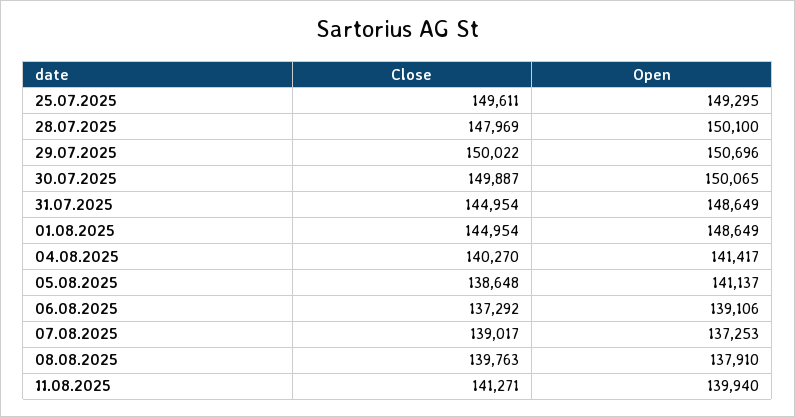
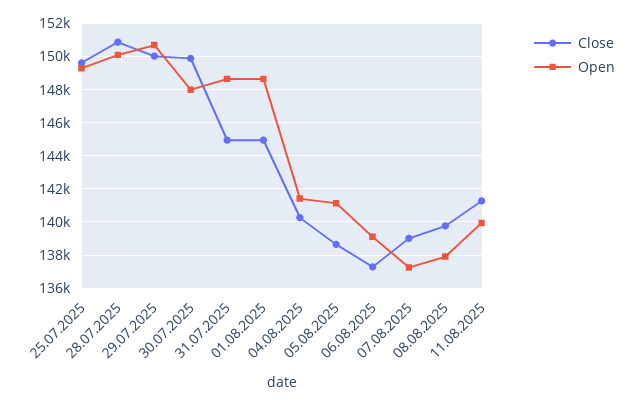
  {
    "Close": {
      "25.07.2025": 149611,
-     "28.07.2025": 147969,
+     "28.07.2025": 151000,
      "29.07.2025": 150022,
      "30.07.2025": 149887,
      "31.07.2025": 144954,
      "01.08.2025": 144954,
      "04.08.2025": 140270,
      "05.08.2025": 138648,
      "06.08.2025": 137292,
      "07.08.2025": 139017,
      "08.08.2025": 139763,
      "11.08.2025": 141271
    },
    "Open": {
      "25.07.2025": 149295,
      "28.07.2025": 150100,
      "29.07.2025": 150696,
-     "30.07.2025": 150065,
+     "30.07.2025": 148000,
      "31.07.2025": 148649,
      "01.08.2025": 148649,
      "04.08.2025": 141417,
      "05.08.2025": 141137,
      "06.08.2025": 139106,
      "07.08.2025": 137253,
      "08.08.2025": 137910,
      "11.08.2025": 139940
    }
  }

